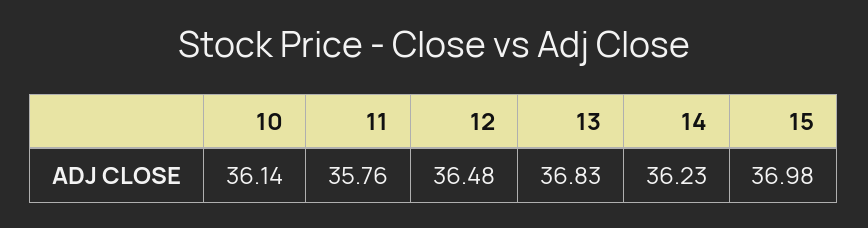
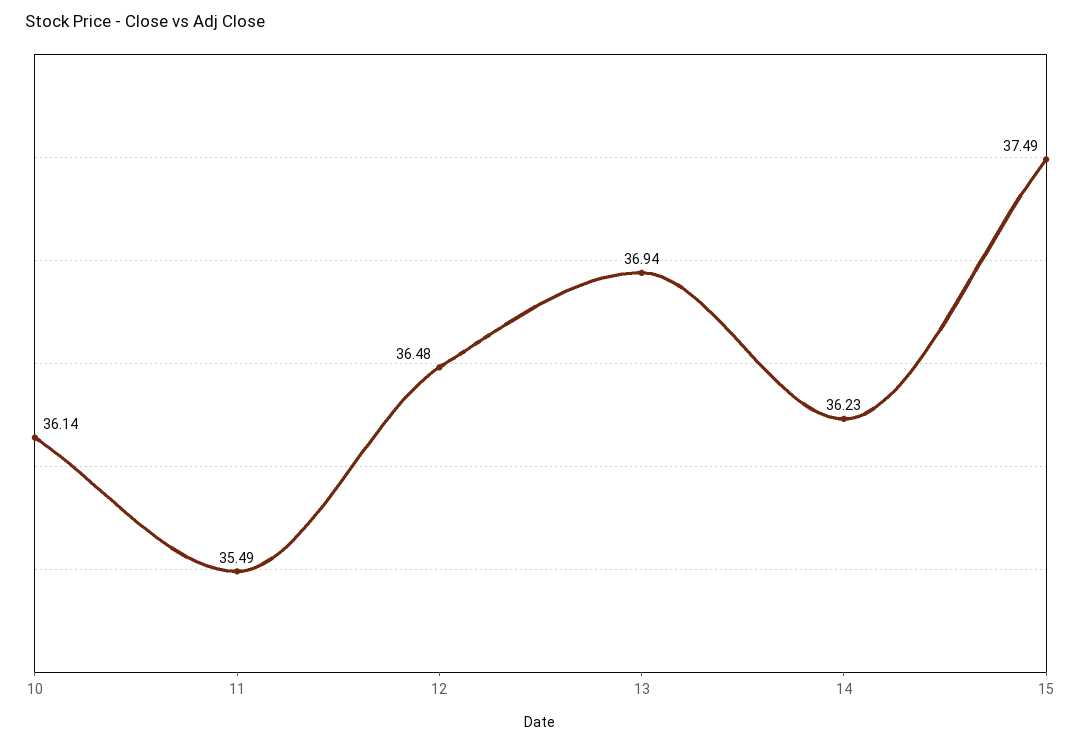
  {
    "10": 36.14,
-   "11": 35.76,
+   "11": 35.49,
    "12": 36.48,
-   "13": 36.83,
+   "13": 36.94,
    "14": 36.23,
-   "15": 36.98
+   "15": 37.49
  }

